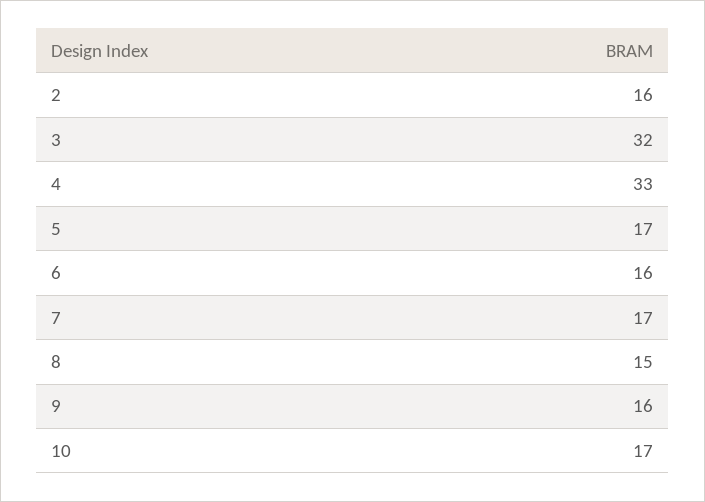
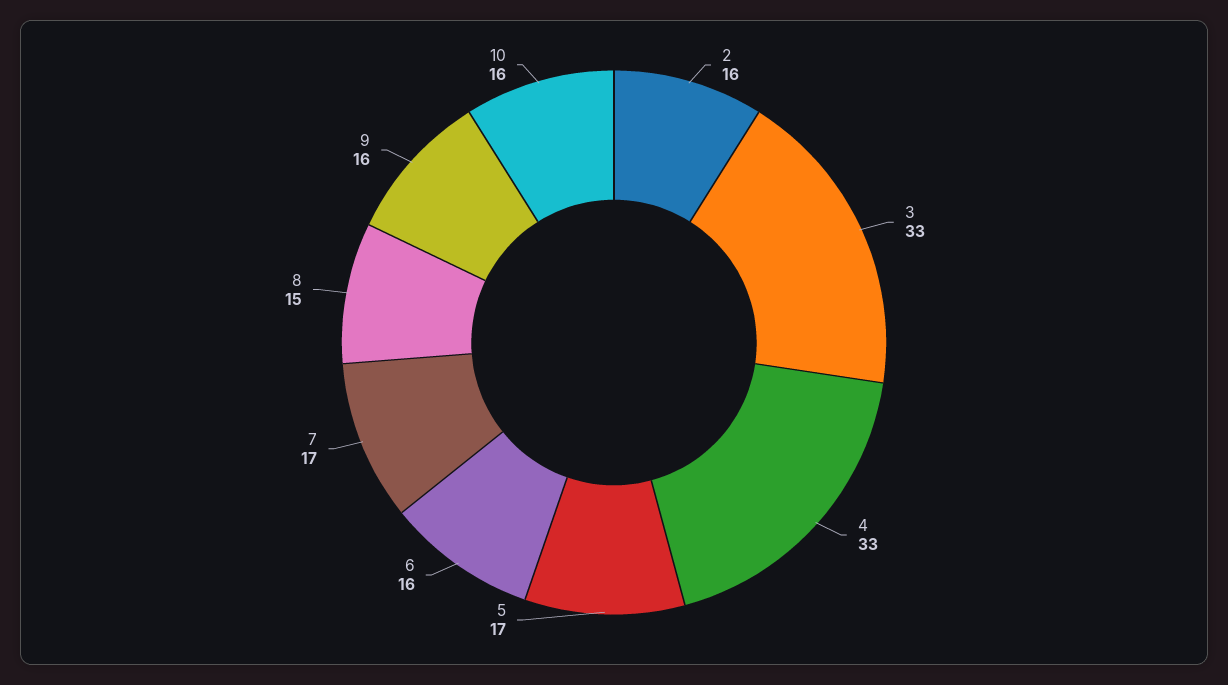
  {
    "2": 16,
-   "3": 32,
+   "3": 33,
    "4": 33,
    "5": 17,
    "6": 16,
    "7": 17,
    "8": 15,
    "9": 16,
-   "10": 17
+   "10": 16
  }

